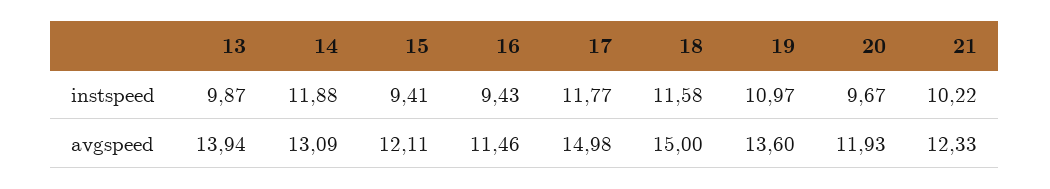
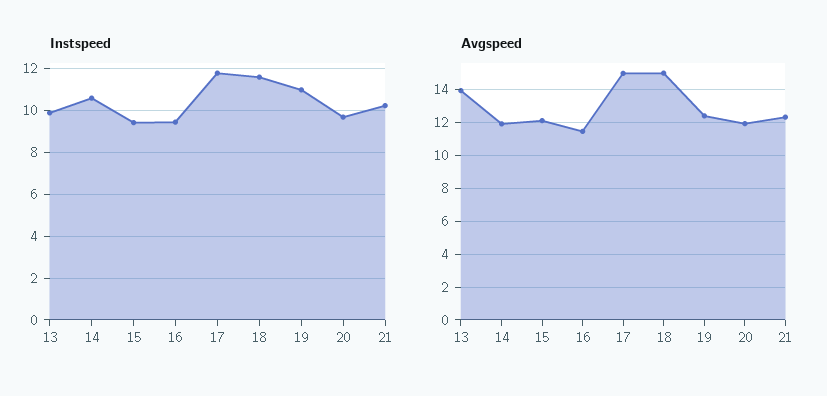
  {
    "instspeed": {
      "13": 9.87,
-     "14": 11.88,
+     "14": 10.5,
      "15": 9.41,
      "16": 9.43,
      "17": 11.77,
      "18": 11.58,
      "19": 10.97,
      "20": 9.67,
      "21": 10.22
    },
    "avgspeed": {
      "13": 13.94,
-     "14": 13.09,
+     "14": 12,
      "15": 12.11,
      "16": 11.46,
      "17": 14.98,
      "18": 15,
-     "19": 13.6,
+     "19": 12.5,
      "20": 11.93,
      "21": 12.33
    }
  }

